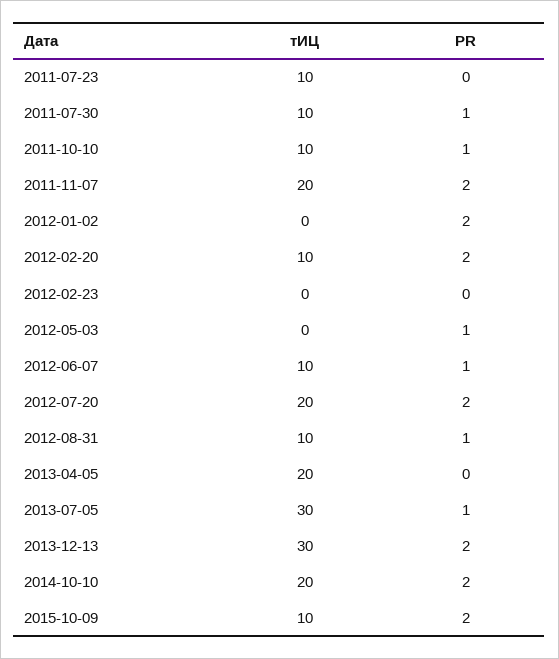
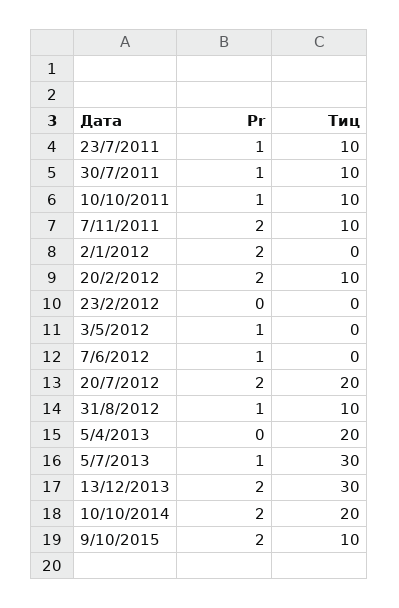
  {
    "тИЦ": {
      "2011-07-23": 10,
      "2011-07-30": 10,
      "2011-10-10": 10,
-     "2011-11-07": 20,
+     "2011-11-07": 10,
      "2012-01-02": 0,
      "2012-02-20": 10,
      "2012-02-23": 0,
      "2012-05-03": 0,
-     "2012-06-07": 10,
+     "2012-06-07": 0,
      "2012-07-20": 20,
      "2012-08-31": 10,
      "2013-04-05": 20,
      "2013-07-05": 30,
      "2013-12-13": 30,
      "2014-10-10": 20,
      "2015-10-09": 10
    },
    "PR": {
-     "2011-07-23": 0,
+     "2011-07-23": 1,
      "2011-07-30": 1,
      "2011-10-10": 1,
      "2011-11-07": 2,
      "2012-01-02": 2,
      "2012-02-20": 2,
      "2012-02-23": 0,
      "2012-05-03": 1,
      "2012-06-07": 1,
      "2012-07-20": 2,
      "2012-08-31": 1,
      "2013-04-05": 0,
      "2013-07-05": 1,
      "2013-12-13": 2,
      "2014-10-10": 2,
      "2015-10-09": 2
    }
  }

